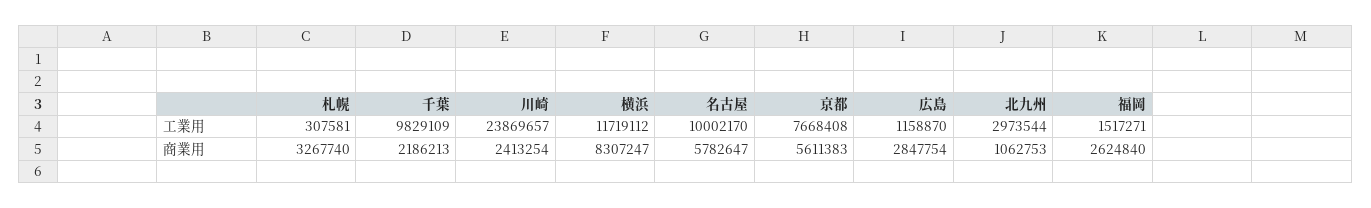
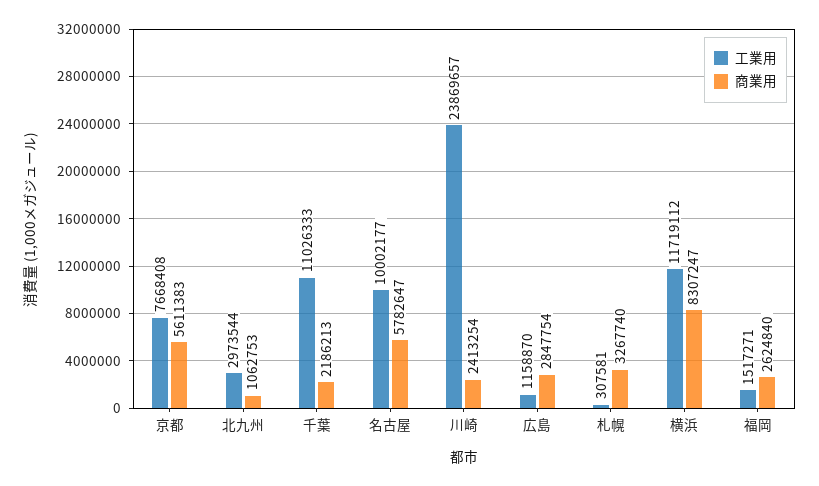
  {
    "工業用": {
      "札幌": 307581,
-     "千葉": 9829109,
+     "千葉": 11026333,
      "川崎": 23869657,
      "横浜": 11719112,
-     "名古屋": 10002170,
+     "名古屋": 10002177,
      "京都": 7668408,
      "広島": 1158870,
      "北九州": 2973544,
      "福岡": 1517271
    },
    "商業用": {
      "札幌": 3267740,
      "千葉": 2186213,
      "川崎": 2413254,
      "横浜": 8307247,
      "名古屋": 5782647,
      "京都": 5611383,
      "広島": 2847754,
      "北九州": 1062753,
      "福岡": 2624840
    }
  }

